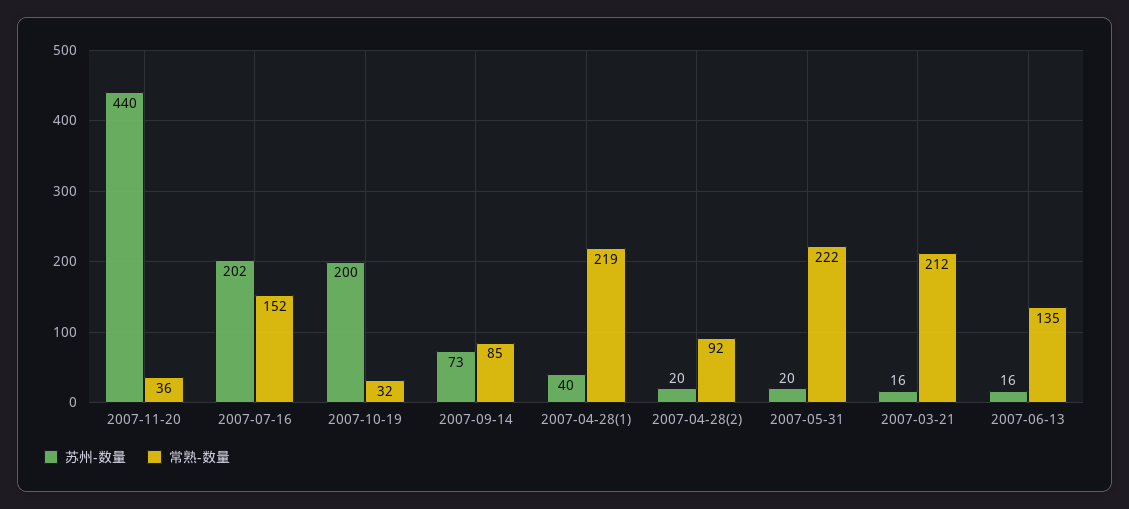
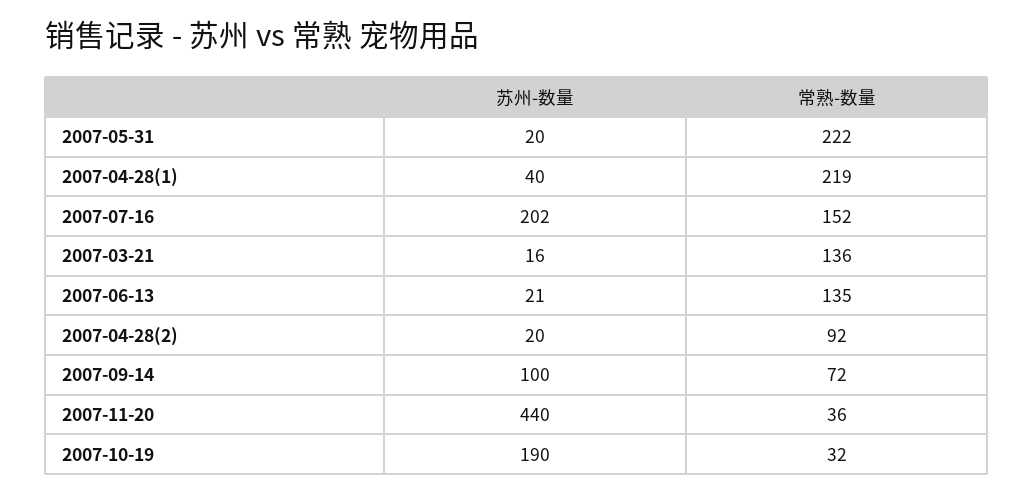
  {
    "苏州-数量": {
      "2007-11-20": 440,
      "2007-07-16": 202,
-     "2007-10-19": 200,
+     "2007-10-19": 190,
-     "2007-09-14": 73,
+     "2007-09-14": 100,
      "2007-04-28(1)": 40,
      "2007-04-28(2)": 20,
      "2007-05-31": 20,
      "2007-03-21": 16,
-     "2007-06-13": 16
+     "2007-06-13": 21
    },
    "常熟-数量": {
      "2007-11-20": 36,
      "2007-07-16": 152,
      "2007-10-19": 32,
-     "2007-09-14": 85,
+     "2007-09-14": 72,
      "2007-04-28(1)": 219,
      "2007-04-28(2)": 92,
      "2007-05-31": 222,
-     "2007-03-21": 212,
+     "2007-03-21": 136,
      "2007-06-13": 135
    }
  }

